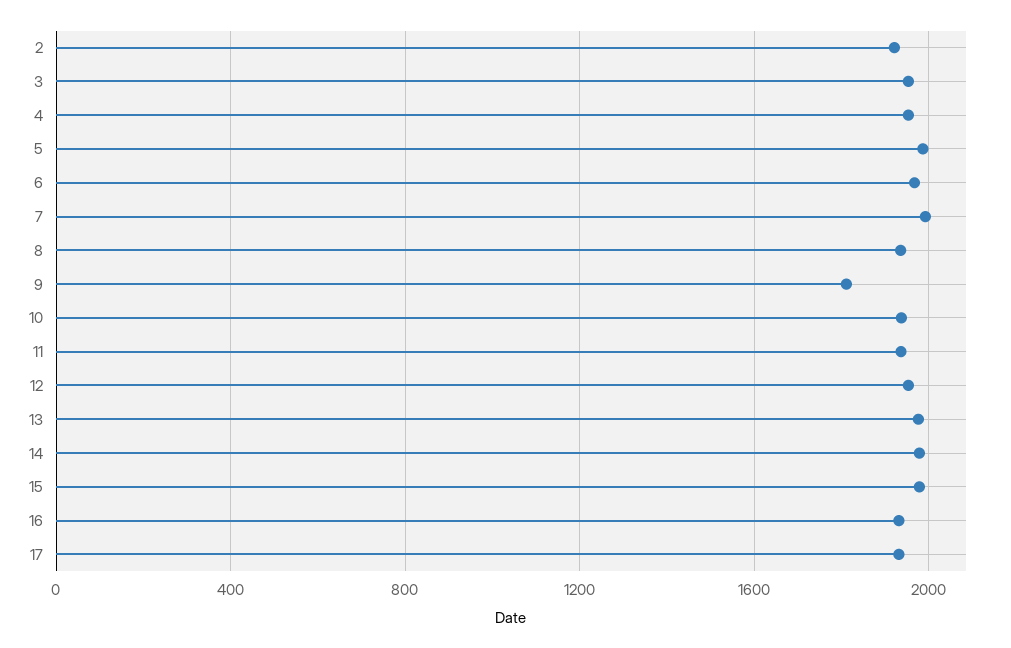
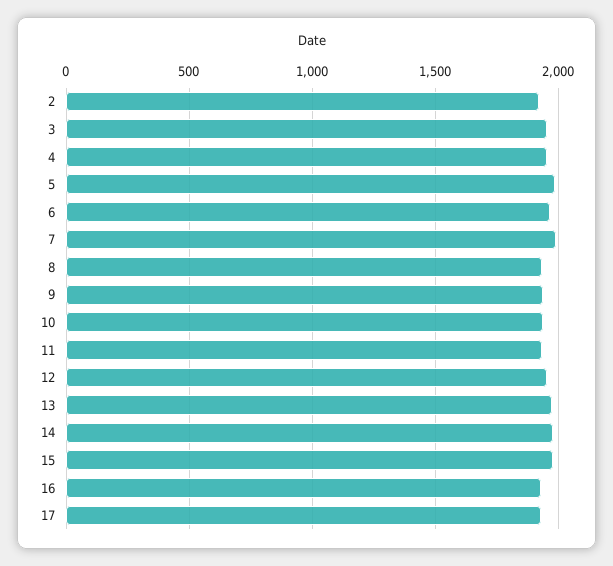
  {
    "2": 1900,
    "3": 1950,
    "4": 1950,
    "5": 2000,
    "6": 1950,
    "7": 2000,
    "8": 1950,
-   "9": 1800,
+   "9": 1950,
    "10": 1950,
    "11": 1950,
    "12": 1950,
    "13": 2000,
    "14": 2000,
    "15": 2000,
    "16": 1950,
    "17": 1950
  }

